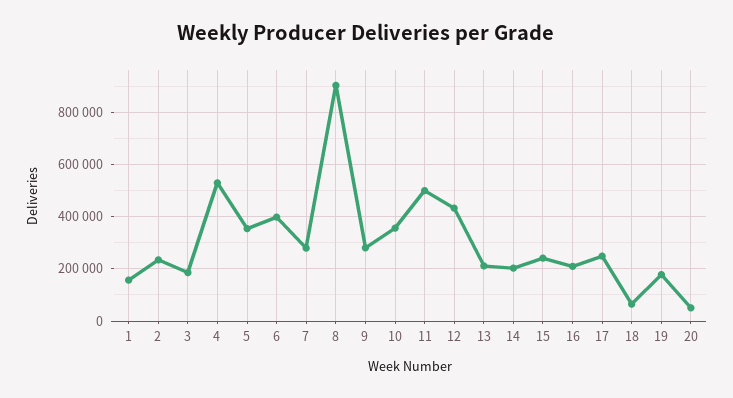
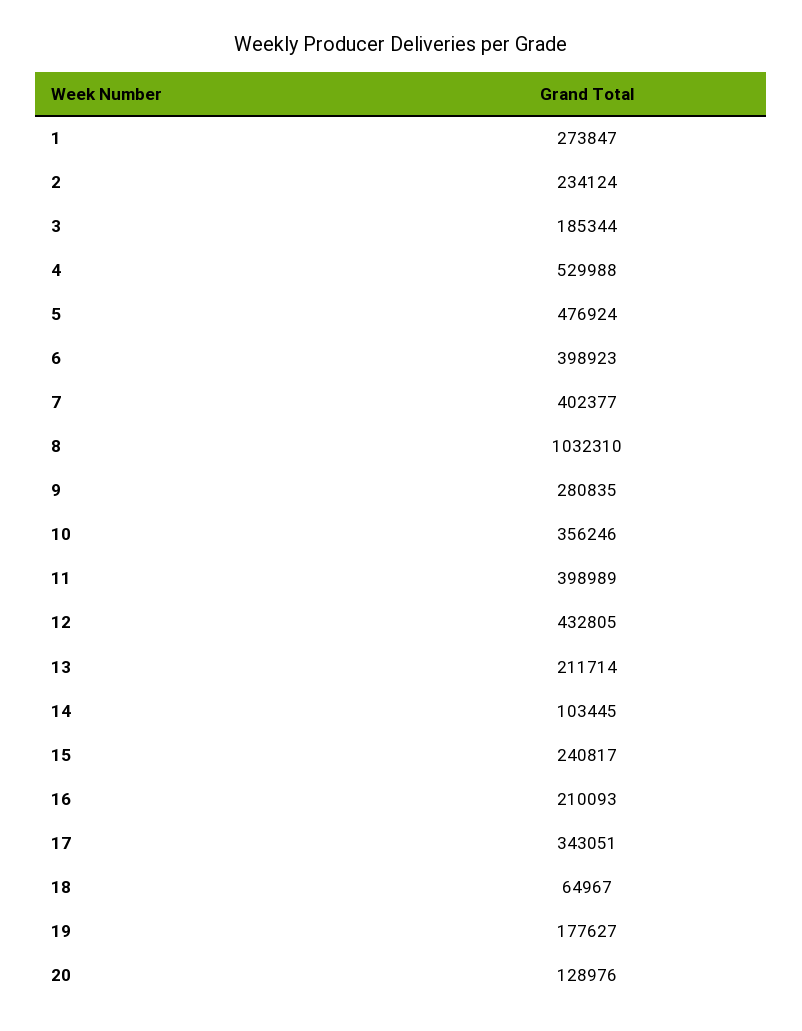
  {
-   "1": 150000,
+   "1": 273847,
    "2": 234124,
    "3": 185344,
    "4": 529988,
-   "5": 350000,
+   "5": 476924,
    "6": 398923,
-   "7": 275000,
+   "7": 402377,
-   "8": 900000,
+   "8": 1032310,
    "9": 280835,
    "10": 356246,
-   "11": 500000,
+   "11": 398989,
    "12": 432805,
    "13": 211714,
-   "14": 200000,
+   "14": 103445,
    "15": 240817,
    "16": 210093,
-   "17": 250000,
+   "17": 343051,
    "18": 64967,
    "19": 177627,
-   "20": 50000
+   "20": 128976
  }

